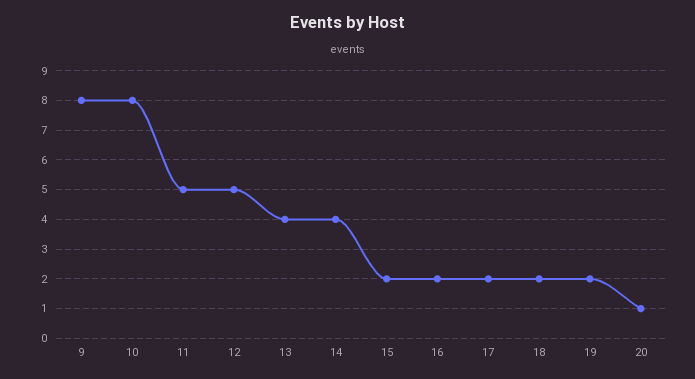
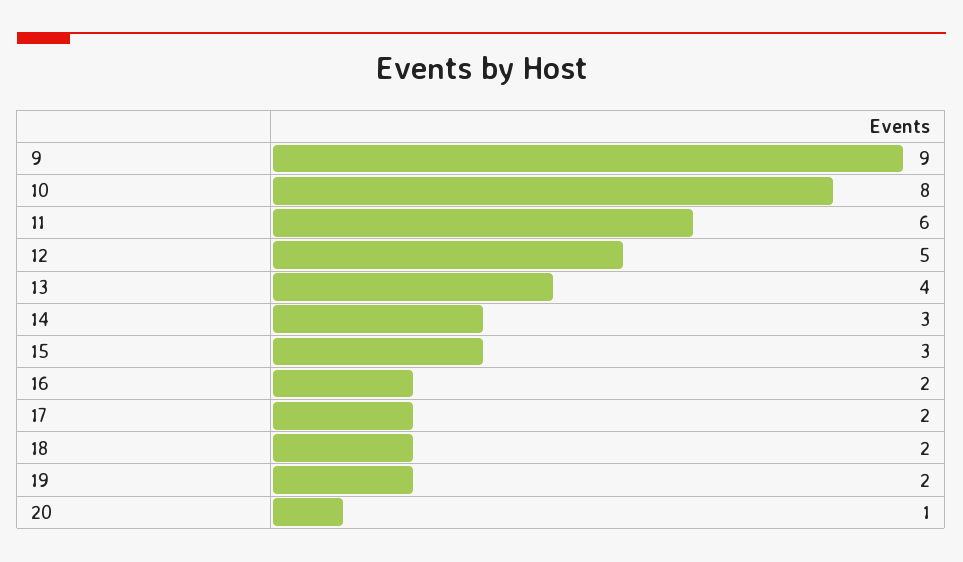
  {
-   "9": 8,
+   "9": 9,
    "10": 8,
-   "11": 5,
+   "11": 6,
    "12": 5,
    "13": 4,
-   "14": 4,
+   "14": 3,
-   "15": 2,
+   "15": 3,
    "16": 2,
    "17": 2,
    "18": 2,
    "19": 2,
    "20": 1
  }

